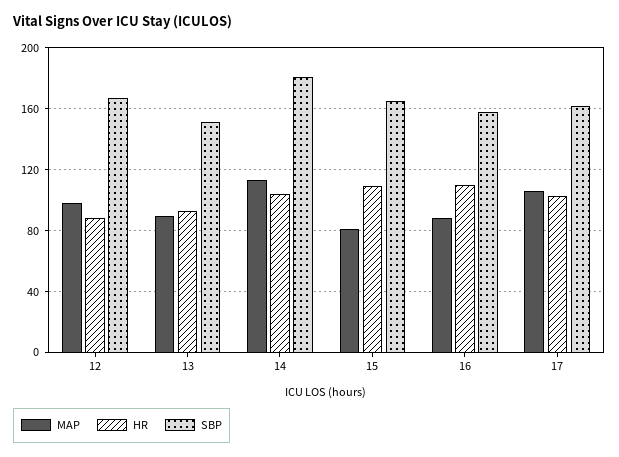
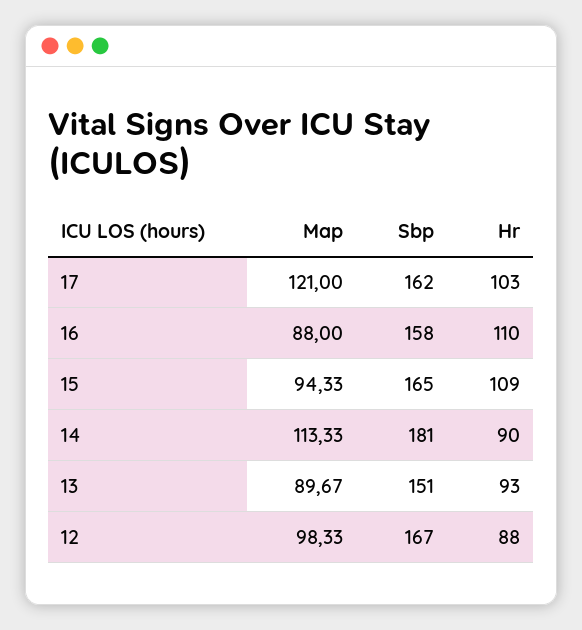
  {
    "MAP": {
      "12": 98.33,
      "13": 89.67,
      "14": 113.33,
-     "15": 80,
+     "15": 94.33,
      "16": 88,
-     "17": 105
+     "17": 121
    },
    "HR": {
      "12": 88,
      "13": 93,
-     "14": 105,
+     "14": 90,
      "15": 109,
      "16": 110,
      "17": 103
    },
    "SBP": {
      "12": 167,
      "13": 151,
      "14": 181,
      "15": 165,
      "16": 158,
      "17": 162
    }
  }

